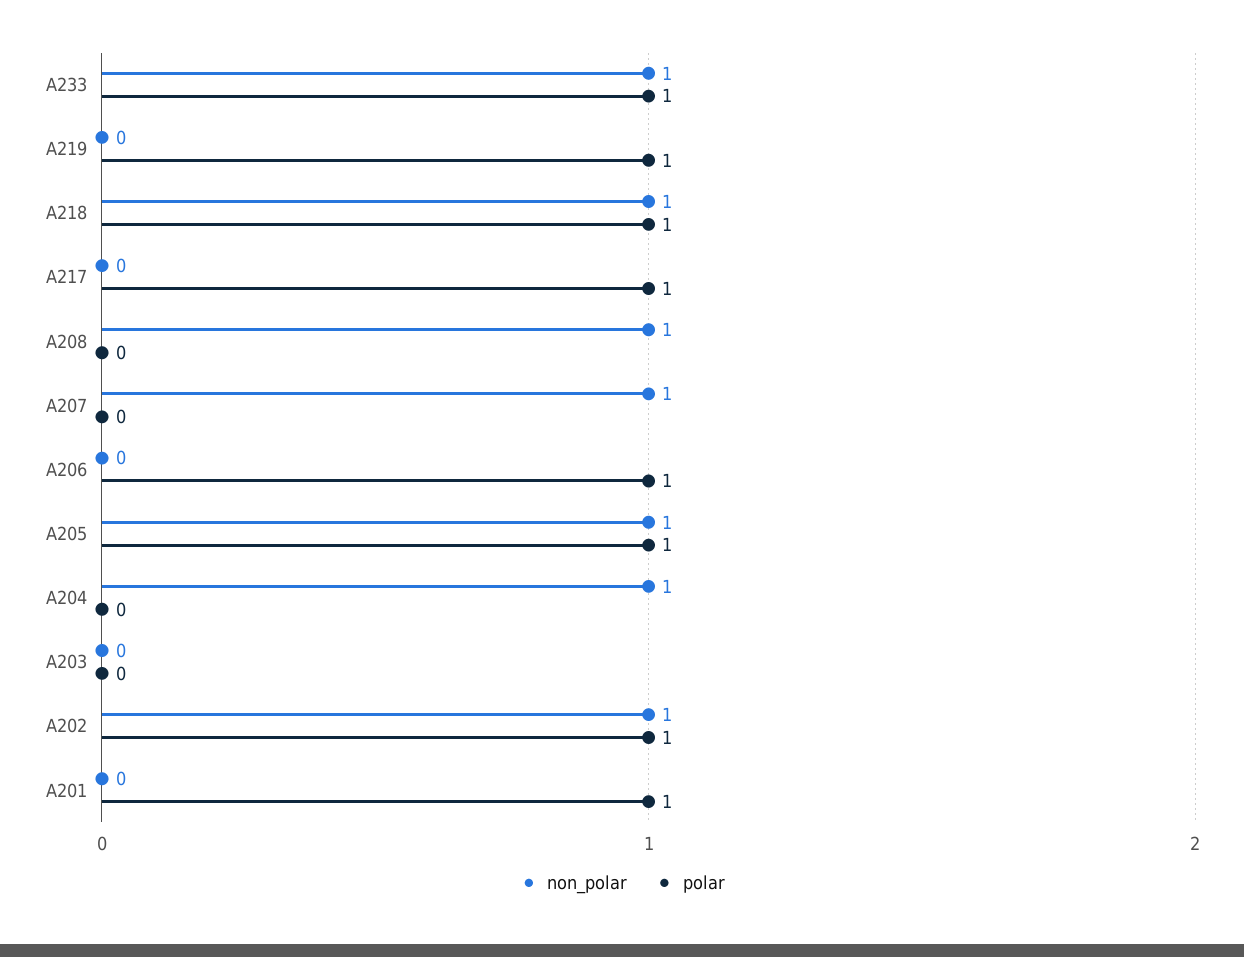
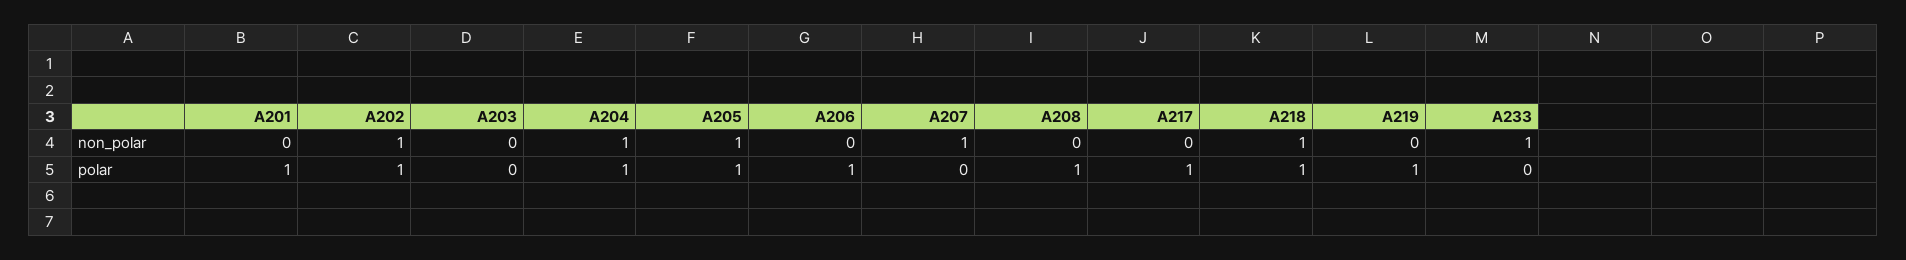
  {
    "non_polar": {
      "A233": 1,
      "A219": 0,
      "A218": 1,
      "A217": 0,
-     "A208": 1,
+     "A208": 0,
      "A207": 1,
      "A206": 0,
      "A205": 1,
      "A204": 1,
      "A203": 0,
      "A202": 1,
      "A201": 0
    },
    "polar": {
-     "A233": 1,
+     "A233": 0,
      "A219": 1,
      "A218": 1,
      "A217": 1,
-     "A208": 0,
+     "A208": 1,
      "A207": 0,
      "A206": 1,
      "A205": 1,
-     "A204": 0,
+     "A204": 1,
      "A203": 0,
      "A202": 1,
      "A201": 1
    }
  }

